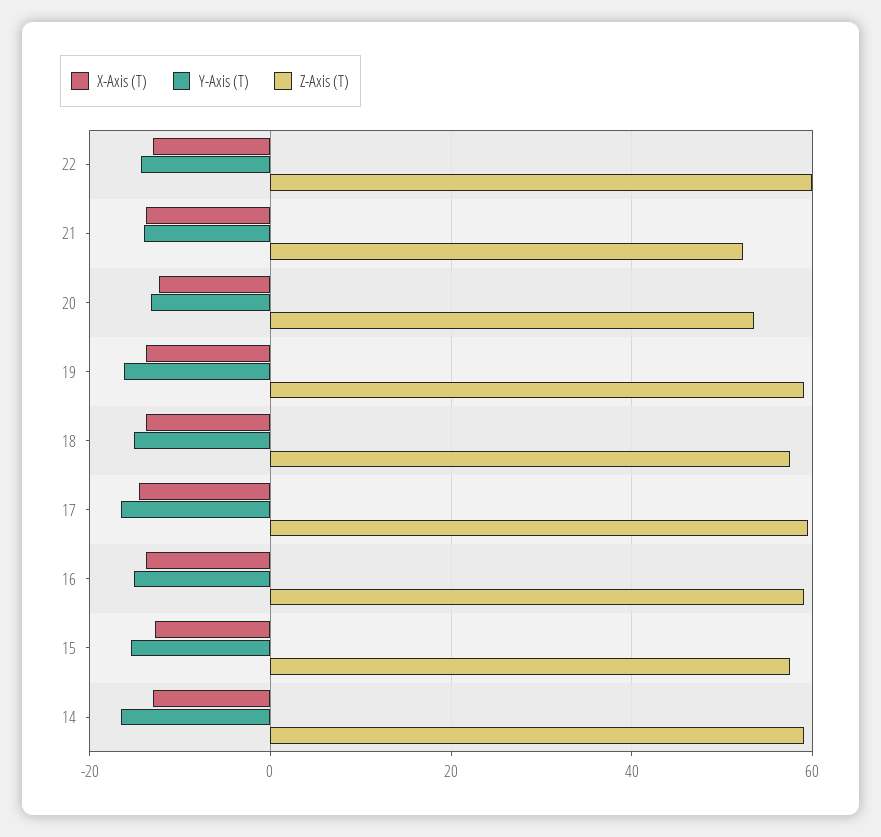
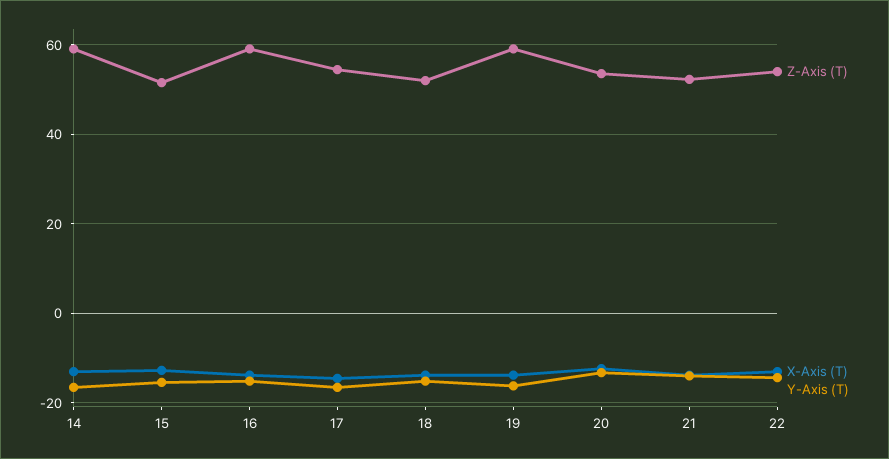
  {
    "X-Axis (T)": {
      "22": -14,
      "21": -14,
      "20": -12,
      "19": -14,
      "18": -14,
      "17": -14,
      "16": -14,
      "15": -12,
      "14": -14
    },
    "Y-Axis (T)": {
      "22": -14,
      "21": -14,
      "20": -14,
      "19": -16,
      "18": -16,
      "17": -16,
      "16": -16,
      "15": -16,
      "14": -16
    },
    "Z-Axis (T)": {
-     "22": 60,
+     "22": 54,
      "21": 52,
      "20": 54,
      "19": 60,
-     "18": 58,
+     "18": 52,
-     "17": 60,
+     "17": 54,
      "16": 60,
-     "15": 58,
+     "15": 52,
      "14": 60
    }
  }

